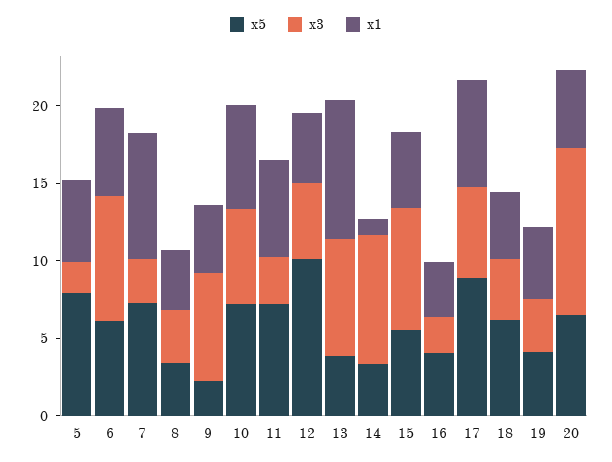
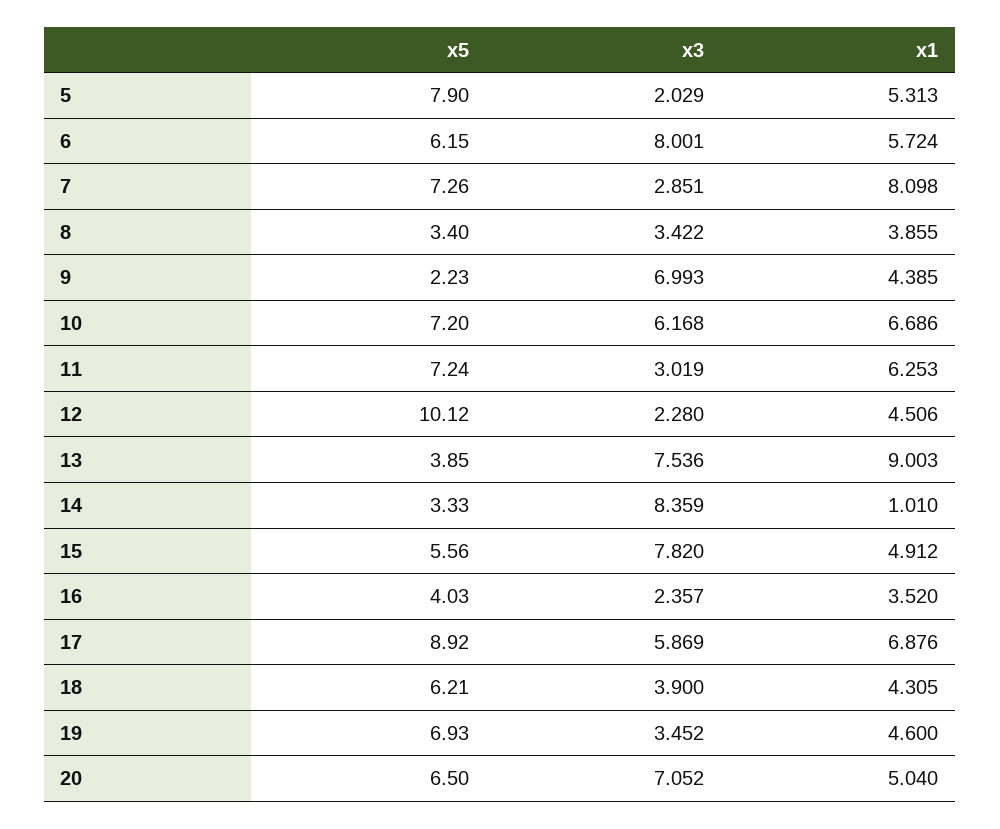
  {
    "x5": {
      "5": 7.9,
      "6": 6.15,
      "7": 7.26,
      "8": 3.4,
      "9": 2.23,
      "10": 7.2,
      "11": 7.24,
      "12": 10.12,
      "13": 3.85,
      "14": 3.33,
      "15": 5.56,
      "16": 4.03,
      "17": 8.92,
      "18": 6.21,
-     "19": 4,
+     "19": 6.93,
      "20": 6.5
    },
    "x3": {
      "5": 2.029,
      "6": 8.001,
      "7": 2.851,
      "8": 3.422,
      "9": 6.993,
      "10": 6.168,
      "11": 3.019,
-     "12": 5,
+     "12": 2.28,
      "13": 7.536,
      "14": 8.359,
      "15": 7.82,
      "16": 2.357,
      "17": 5.869,
      "18": 3.9,
      "19": 3.452,
-     "20": 11
+     "20": 7.052
    },
    "x1": {
      "5": 5.313,
      "6": 5.724,
      "7": 8.098,
      "8": 3.855,
      "9": 4.385,
      "10": 6.686,
      "11": 6.253,
      "12": 4.506,
      "13": 9.003,
      "14": 1.01,
      "15": 4.912,
      "16": 3.52,
      "17": 6.876,
      "18": 4.305,
      "19": 4.6,
      "20": 5.04
    }
  }

